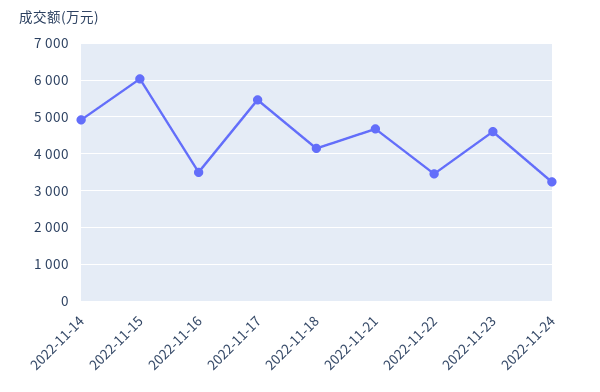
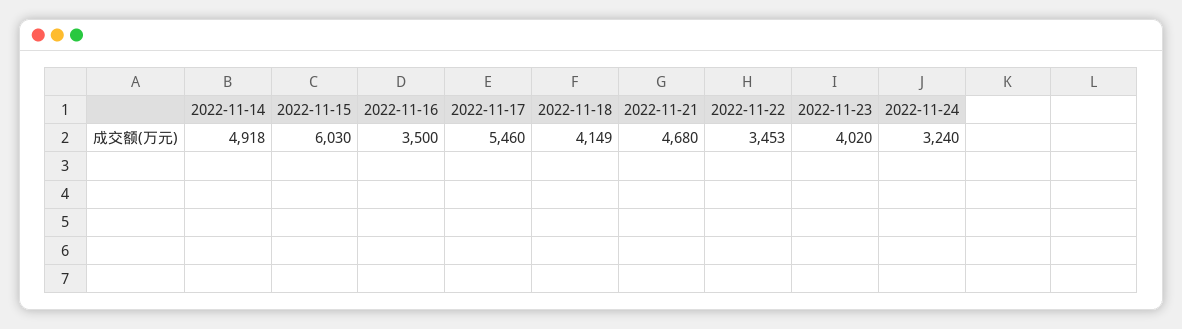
  {
    "2022-11-14": 4918,
    "2022-11-15": 6030,
    "2022-11-16": 3500,
    "2022-11-17": 5460,
    "2022-11-18": 4149,
    "2022-11-21": 4680,
    "2022-11-22": 3453,
-   "2022-11-23": 4600,
+   "2022-11-23": 4020,
    "2022-11-24": 3240
  }

